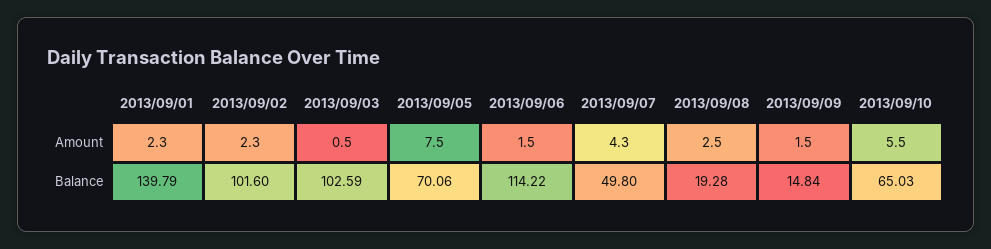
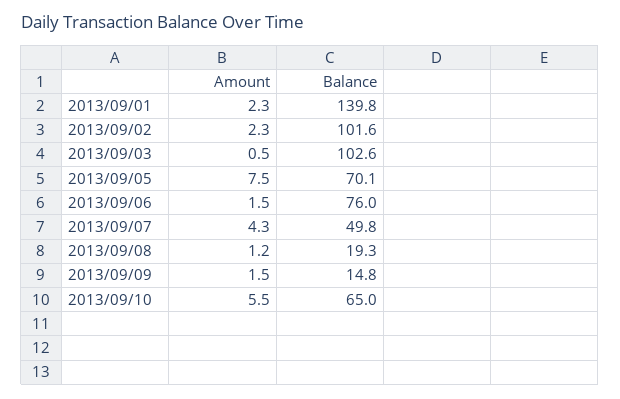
  {
    "2013/09/01": {
      "Amount": 2.3,
      "Balance": 139.79
    },
    "2013/09/02": {
      "Amount": 2.3,
      "Balance": 101.6
    },
    "2013/09/03": {
      "Amount": 0.5,
      "Balance": 102.59
    },
    "2013/09/05": {
      "Amount": 7.5,
      "Balance": 70.06
    },
    "2013/09/06": {
      "Amount": 1.5,
-     "Balance": 114.22
+     "Balance": 76
    },
    "2013/09/07": {
      "Amount": 4.3,
      "Balance": 49.8
    },
    "2013/09/08": {
-     "Amount": 2.5,
+     "Amount": 1.2,
      "Balance": 19.28
    },
    "2013/09/09": {
      "Amount": 1.5,
      "Balance": 14.84
    },
    "2013/09/10": {
      "Amount": 5.5,
      "Balance": 65.03
    }
  }

